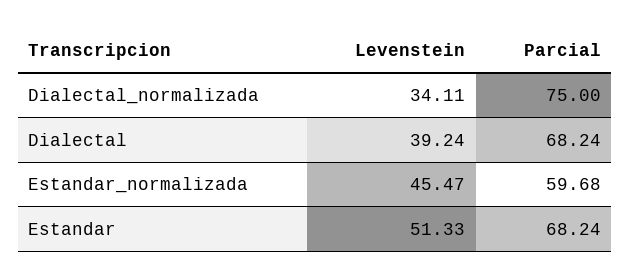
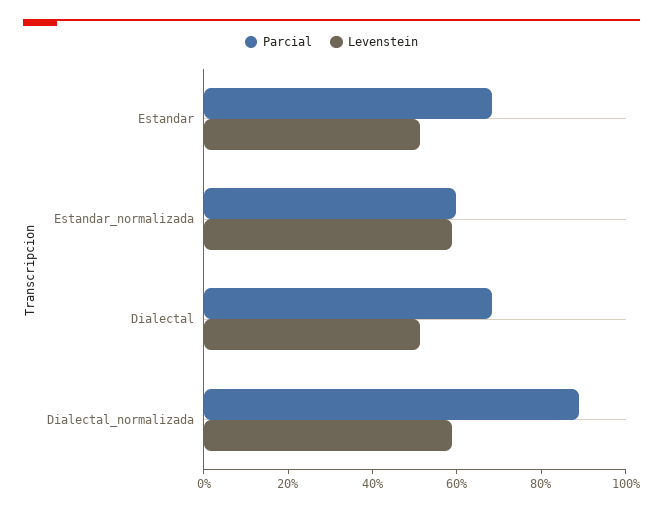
  {
    "Levenstein": {
-     "Dialectal_normalizada": 34.11,
+     "Dialectal_normalizada": 60,
-     "Dialectal": 39.24,
+     "Dialectal": 50,
-     "Estandar_normalizada": 45.47,
+     "Estandar_normalizada": 60,
      "Estandar": 51.33
    },
    "Parcial": {
-     "Dialectal_normalizada": 75,
+     "Dialectal_normalizada": 90,
      "Dialectal": 68.24,
      "Estandar_normalizada": 59.68,
      "Estandar": 68.24
    }
  }

